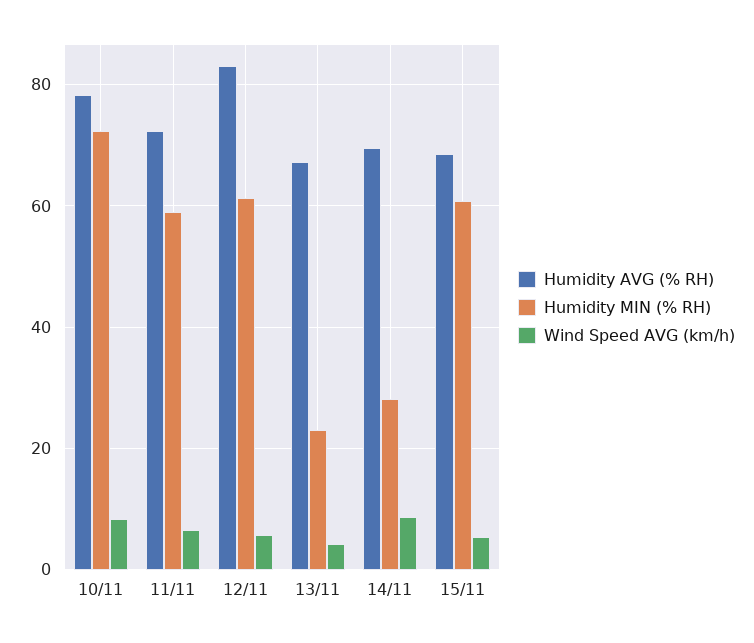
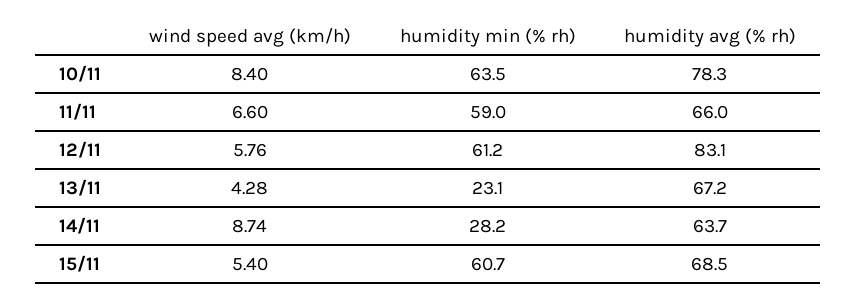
  {
    "Humidity AVG (% RH)": {
      "10/11": 78.3,
-     "11/11": 72,
+     "11/11": 66,
      "12/11": 83.1,
      "13/11": 67.2,
-     "14/11": 70,
+     "14/11": 63.7,
      "15/11": 68.5
    },
    "Humidity MIN (% RH)": {
-     "10/11": 72,
+     "10/11": 63.5,
      "11/11": 59,
      "12/11": 61.2,
      "13/11": 23.1,
      "14/11": 28.2,
      "15/11": 60.7
    },
    "Wind Speed AVG (km/h)": {
      "10/11": 8.4,
      "11/11": 6.6,
      "12/11": 5.76,
      "13/11": 4.28,
      "14/11": 8.74,
      "15/11": 5.4
    }
  }

